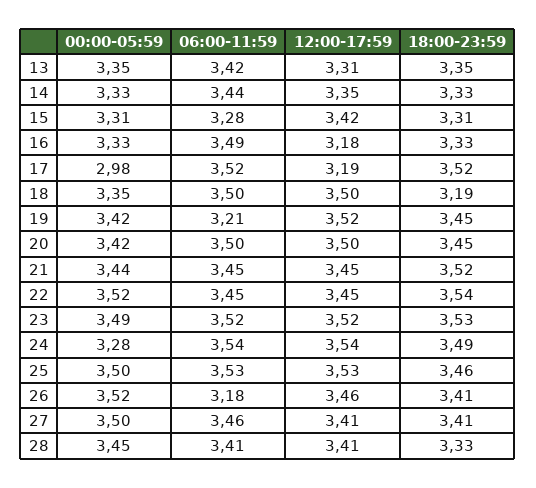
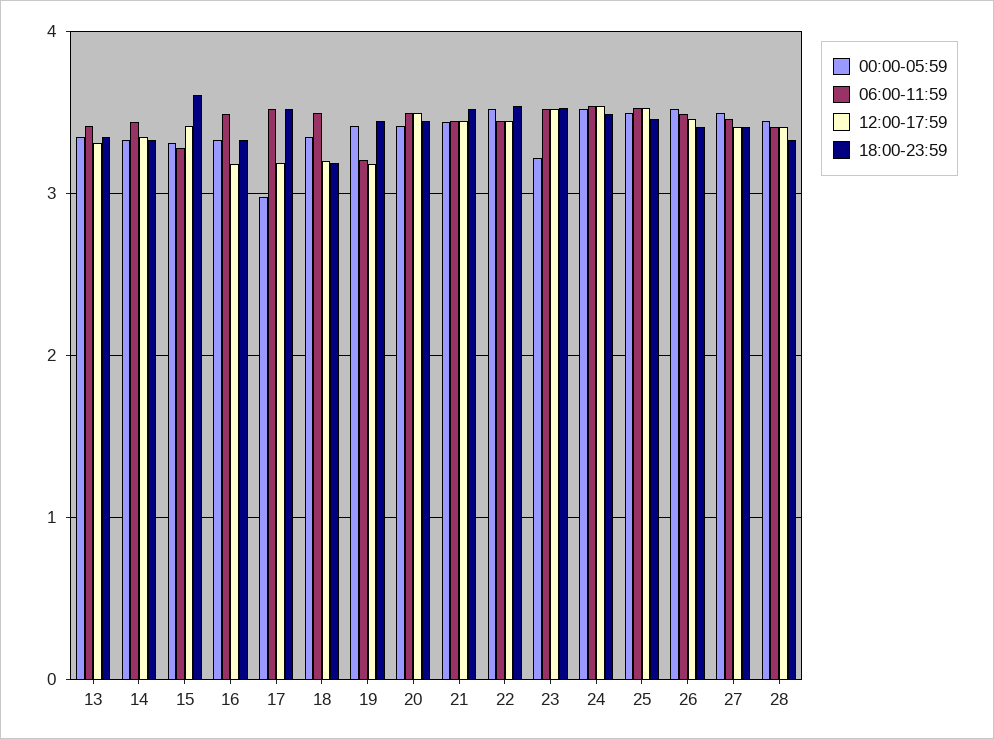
  {
    "00:00-05:59": {
      "13": 3.35,
      "14": 3.33,
      "15": 3.31,
      "16": 3.33,
      "17": 2.98,
      "18": 3.35,
      "19": 3.42,
      "20": 3.42,
      "21": 3.44,
      "22": 3.52,
-     "23": 3.49,
+     "23": 3.2,
-     "24": 3.28,
+     "24": 3.5,
      "25": 3.5,
      "26": 3.52,
      "27": 3.5,
      "28": 3.45
    },
    "06:00-11:59": {
      "13": 3.42,
      "14": 3.44,
      "15": 3.28,
      "16": 3.49,
      "17": 3.52,
      "18": 3.5,
      "19": 3.21,
      "20": 3.5,
      "21": 3.45,
      "22": 3.45,
      "23": 3.52,
      "24": 3.54,
      "25": 3.53,
-     "26": 3.18,
+     "26": 3.5,
      "27": 3.46,
      "28": 3.41
    },
    "12:00-17:59": {
      "13": 3.31,
      "14": 3.35,
      "15": 3.42,
      "16": 3.18,
      "17": 3.19,
-     "18": 3.5,
+     "18": 3.2,
-     "19": 3.52,
+     "19": 3.2,
      "20": 3.5,
      "21": 3.45,
      "22": 3.45,
      "23": 3.52,
      "24": 3.54,
      "25": 3.53,
      "26": 3.46,
      "27": 3.41,
      "28": 3.41
    },
    "18:00-23:59": {
      "13": 3.35,
      "14": 3.33,
-     "15": 3.31,
+     "15": 3.6,
      "16": 3.33,
      "17": 3.52,
      "18": 3.19,
      "19": 3.45,
      "20": 3.45,
      "21": 3.52,
      "22": 3.54,
      "23": 3.53,
      "24": 3.49,
      "25": 3.46,
      "26": 3.41,
      "27": 3.41,
      "28": 3.33
    }
  }

